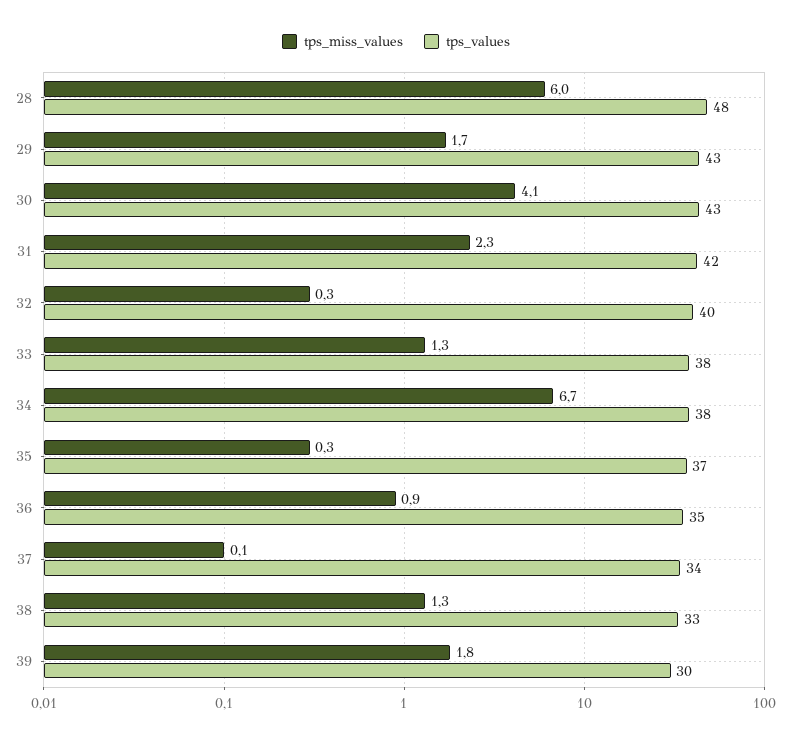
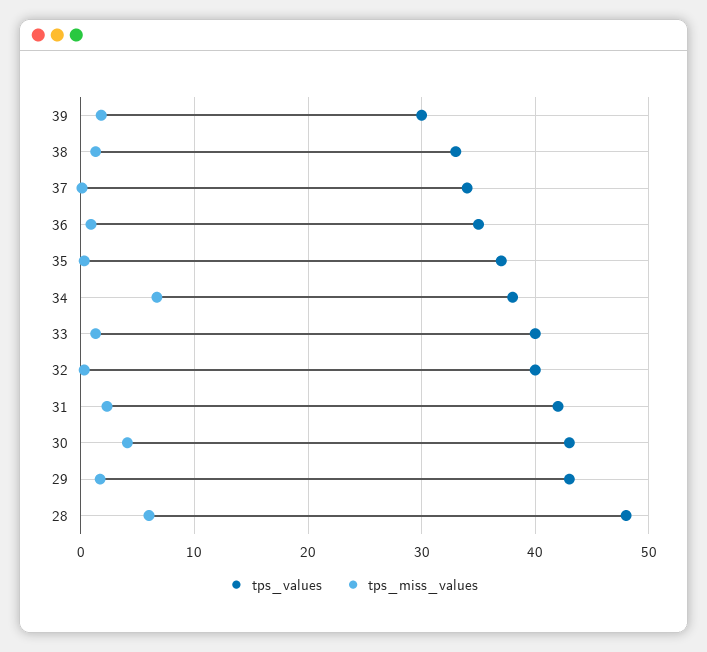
  {
    "tps_miss_values": {
      "28": 6,
      "29": 1.7,
      "30": 4.1,
      "31": 2.3,
      "32": 0.3,
      "33": 1.3,
      "34": 6.7,
      "35": 0.3,
      "36": 0.9,
      "37": 0.1,
      "38": 1.3,
      "39": 1.8
    },
    "tps_values": {
      "28": 48,
      "29": 43,
      "30": 43,
      "31": 42,
      "32": 40,
-     "33": 38,
+     "33": 40,
      "34": 38,
      "35": 37,
      "36": 35,
      "37": 34,
      "38": 33,
      "39": 30
    }
  }

